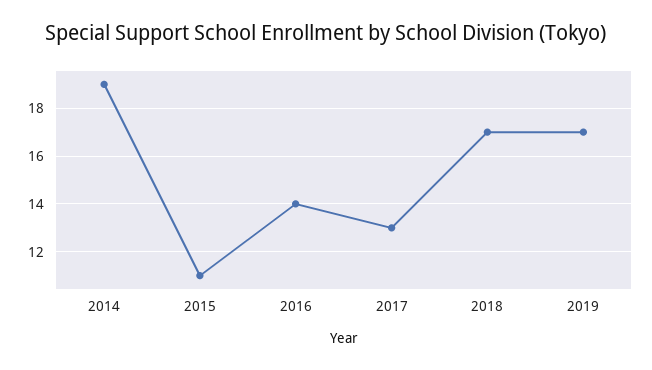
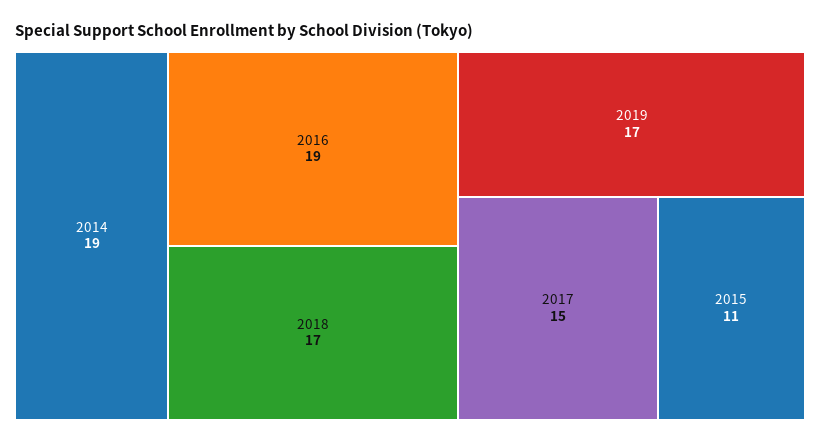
  {
    "2014": 19,
    "2015": 11,
-   "2016": 14,
+   "2016": 19,
-   "2017": 13,
+   "2017": 15,
    "2018": 17,
    "2019": 17
  }

